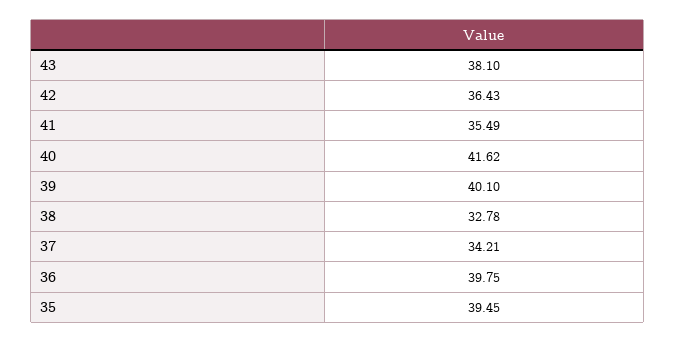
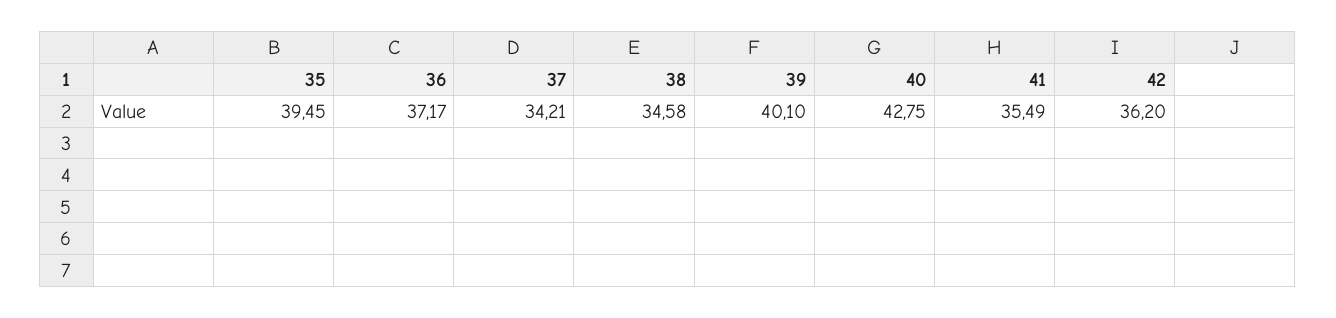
  {
-   "43": 38.1,
-   "42": 36.43,
+   "42": 36.2,
    "41": 35.49,
-   "40": 41.62,
+   "40": 42.75,
    "39": 40.1,
-   "38": 32.78,
+   "38": 34.58,
    "37": 34.21,
-   "36": 39.75,
+   "36": 37.17,
    "35": 39.45
  }

